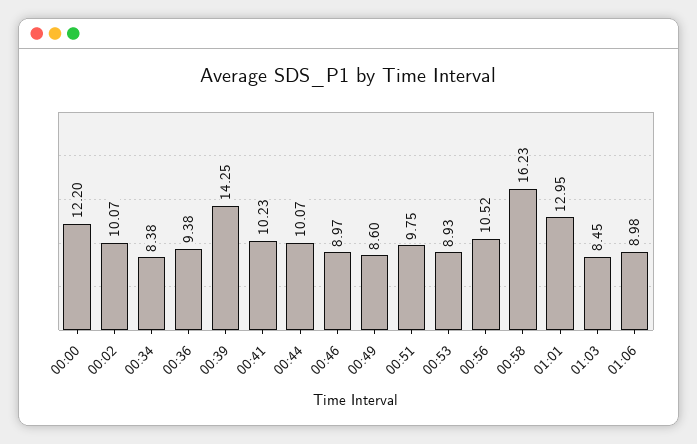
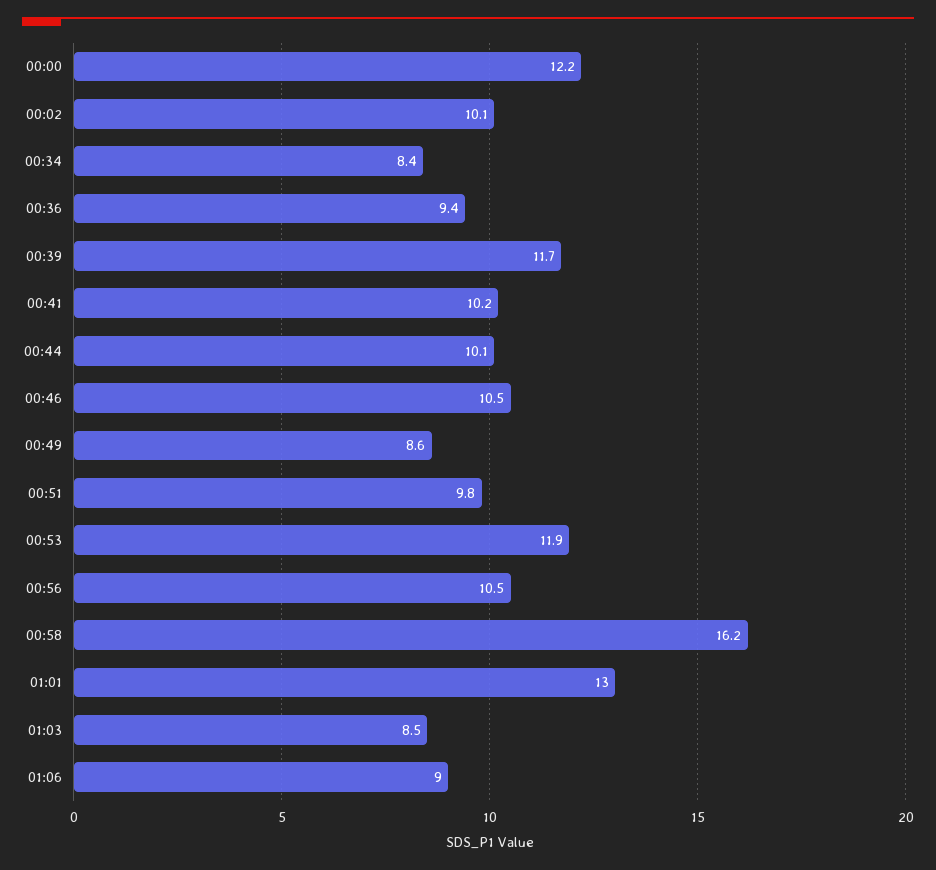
  {
    "00:00": 12.2,
    "00:02": 10.07,
    "00:34": 8.38,
    "00:36": 9.38,
-   "00:39": 14.25,
+   "00:39": 11.7,
    "00:41": 10.23,
    "00:44": 10.07,
-   "00:46": 8.97,
+   "00:46": 10.5,
    "00:49": 8.6,
    "00:51": 9.75,
-   "00:53": 8.93,
+   "00:53": 11.9,
    "00:56": 10.52,
    "00:58": 16.23,
    "01:01": 12.95,
    "01:03": 8.45,
    "01:06": 8.98
  }

